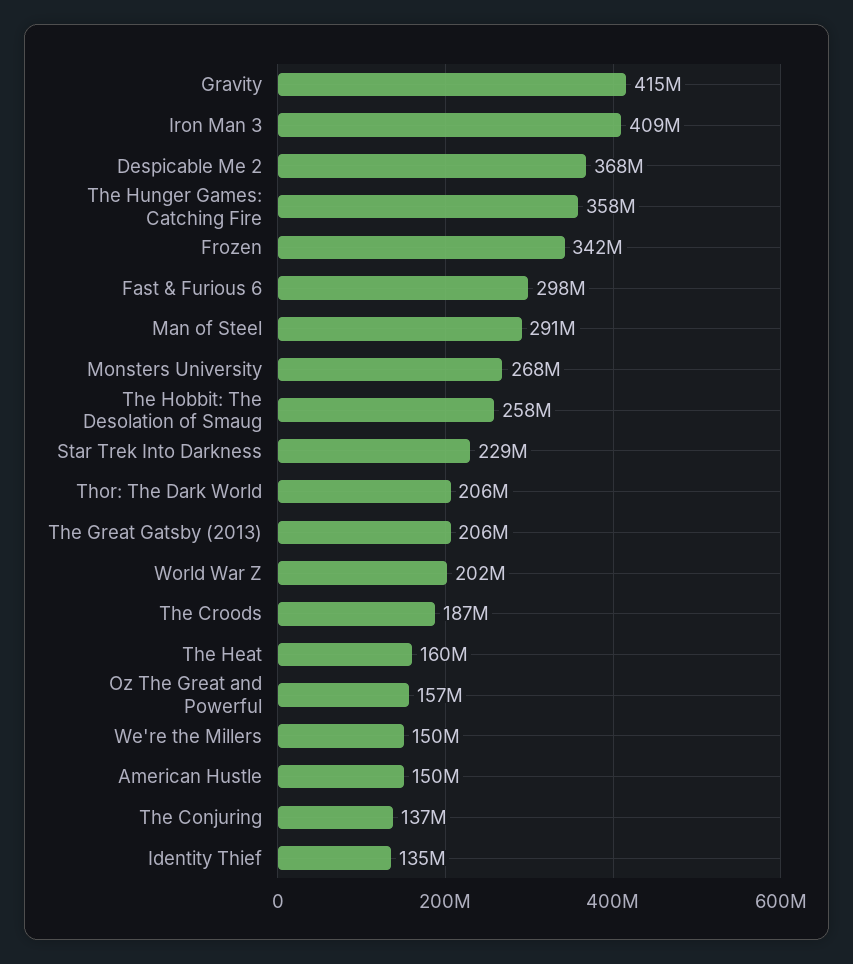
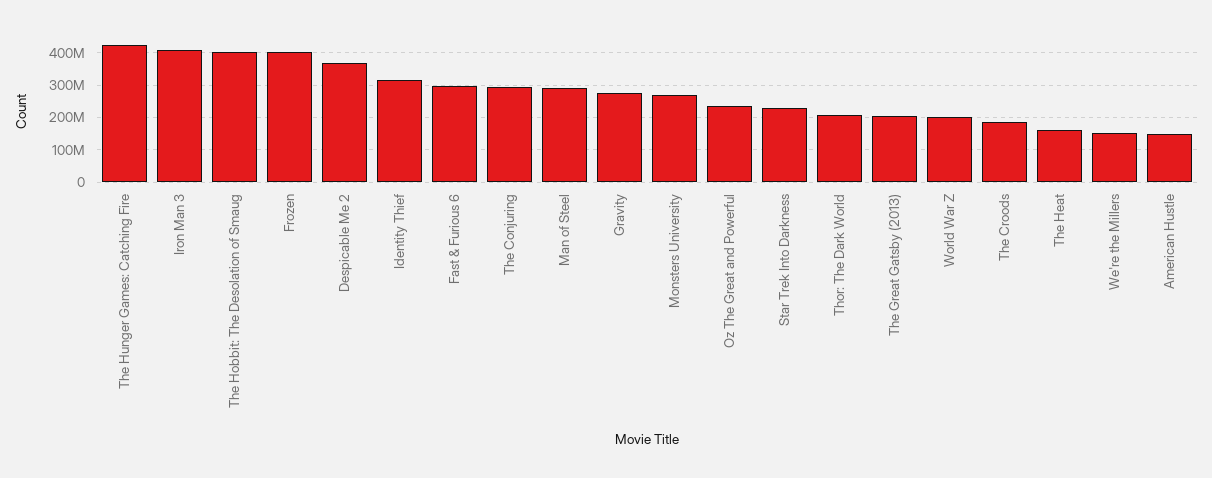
  {
-   "Gravity": 415000000,
+   "Gravity": 280000000,
    "Iron Man 3": 409000000,
    "Despicable Me 2": 368000000,
-   "The Hunger Games: Catching Fire": 358000000,
+   "The Hunger Games: Catching Fire": 420000000,
-   "Frozen": 342000000,
+   "Frozen": 400000000,
    "Fast & Furious 6": 298000000,
    "Man of Steel": 291000000,
    "Monsters University": 268000000,
-   "The Hobbit: The Desolation of Smaug": 258000000,
+   "The Hobbit: The Desolation of Smaug": 400000000,
    "Star Trek Into Darkness": 229000000,
    "Thor: The Dark World": 206000000,
    "The Great Gatsby (2013)": 206000000,
    "World War Z": 202000000,
    "The Croods": 187000000,
    "The Heat": 160000000,
-   "Oz The Great and Powerful": 157000000,
+   "Oz The Great and Powerful": 240000000,
    "We're the Millers": 150000000,
    "American Hustle": 150000000,
-   "The Conjuring": 137000000,
+   "The Conjuring": 300000000,
-   "Identity Thief": 135000000
+   "Identity Thief": 320000000
  }

